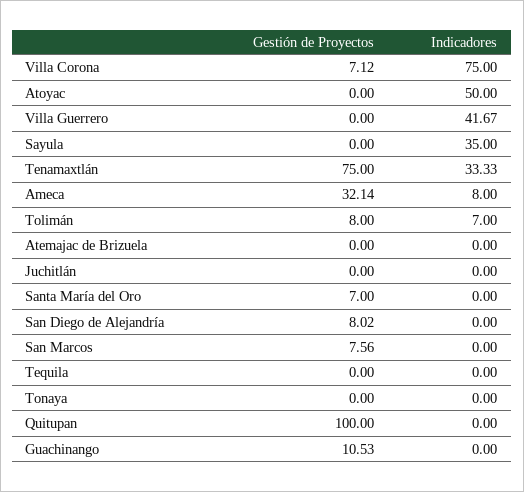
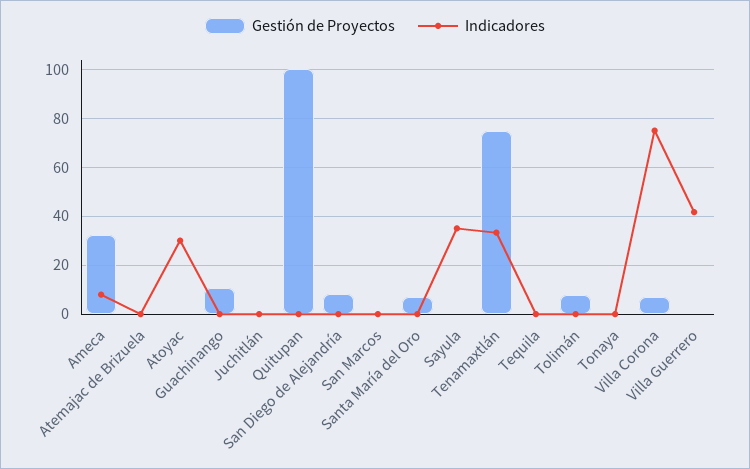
  {
    "Gestión de Proyectos": {
      "Villa Corona": 7.12,
      "Atoyac": 0,
      "Villa Guerrero": 0,
      "Sayula": 0,
      "Tenamaxtlán": 75,
      "Ameca": 32.14,
      "Tolimán": 8,
      "Atemajac de Brizuela": 0,
      "Juchitlán": 0,
      "Santa María del Oro": 7,
      "San Diego de Alejandría": 8.02,
-     "San Marcos": 7.56,
+     "San Marcos": 0,
      "Tequila": 0,
      "Tonaya": 0,
      "Quitupan": 100,
      "Guachinango": 10.53
    },
    "Indicadores": {
      "Villa Corona": 75,
-     "Atoyac": 50,
+     "Atoyac": 30,
      "Villa Guerrero": 41.67,
      "Sayula": 35,
      "Tenamaxtlán": 33.33,
      "Ameca": 8,
-     "Tolimán": 7,
+     "Tolimán": 0,
      "Atemajac de Brizuela": 0,
      "Juchitlán": 0,
      "Santa María del Oro": 0,
      "San Diego de Alejandría": 0,
      "San Marcos": 0,
      "Tequila": 0,
      "Tonaya": 0,
      "Quitupan": 0,
      "Guachinango": 0
    }
  }

